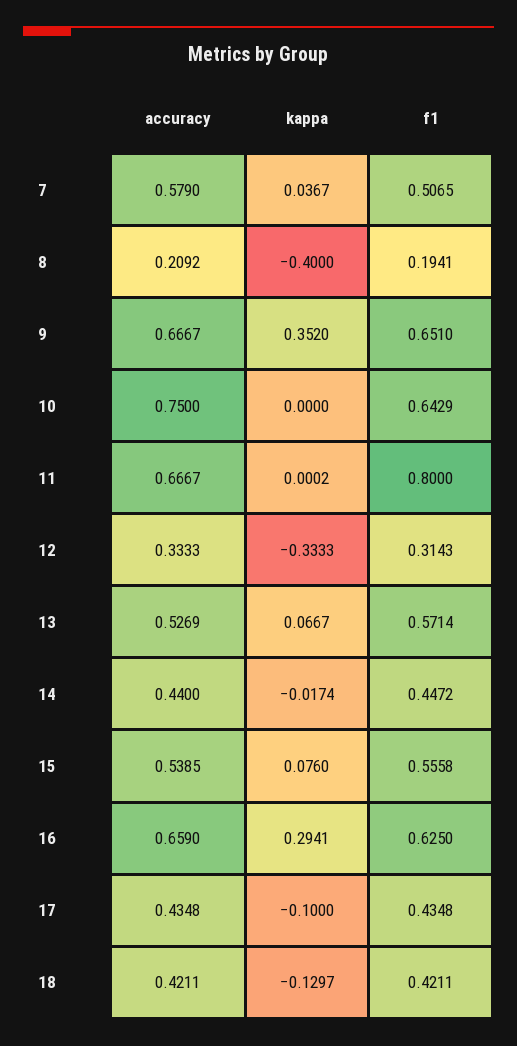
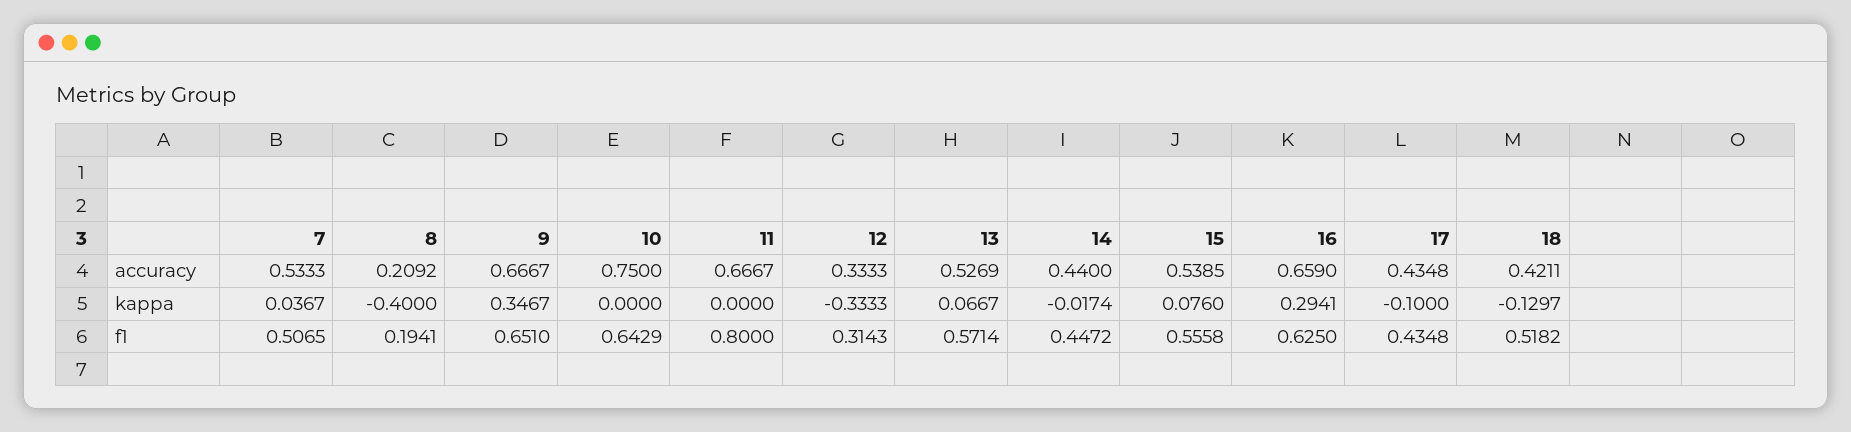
  {
    "accuracy": {
-     "7": 0.579,
+     "7": 0.5333,
      "8": 0.2092,
      "9": 0.6667,
      "10": 0.75,
      "11": 0.6667,
      "12": 0.3333,
      "13": 0.5269,
      "14": 0.44,
      "15": 0.5385,
      "16": 0.659,
      "17": 0.4348,
      "18": 0.4211
    },
    "kappa": {
      "7": 0.0367,
      "8": -0.4,
-     "9": 0.352,
+     "9": 0.3467,
      "10": 0,
-     "11": 0.0002,
+     "11": 0,
      "12": -0.3333,
      "13": 0.0667,
      "14": -0.0174,
      "15": 0.076,
      "16": 0.2941,
      "17": -0.1,
      "18": -0.1297
    },
    "f1": {
      "7": 0.5065,
      "8": 0.1941,
      "9": 0.651,
      "10": 0.6429,
      "11": 0.8,
      "12": 0.3143,
      "13": 0.5714,
      "14": 0.4472,
      "15": 0.5558,
      "16": 0.625,
      "17": 0.4348,
-     "18": 0.4211
+     "18": 0.5182
    }
  }

